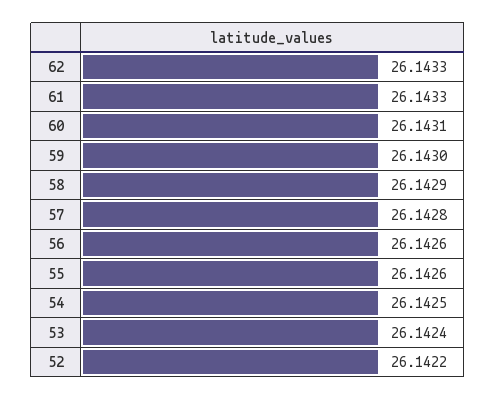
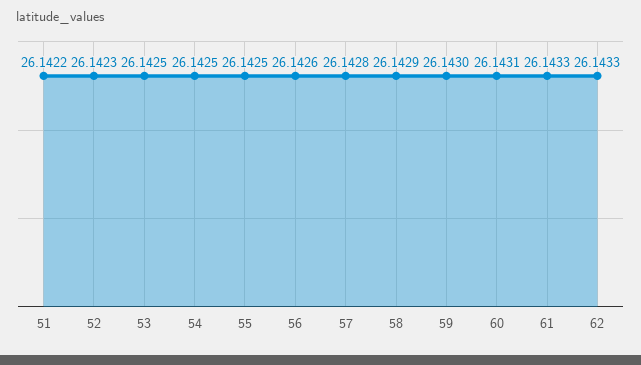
  {
    "62": 26.1433,
    "61": 26.1433,
    "60": 26.1431,
    "59": 26.143,
    "58": 26.1429,
    "57": 26.1428,
    "56": 26.1426,
-   "55": 26.1426,
+   "55": 26.1425,
    "54": 26.1425,
-   "53": 26.1424,
+   "53": 26.1425,
-   "52": 26.1422
+   "52": 26.1423,
+   "51": 26.1422
  }

